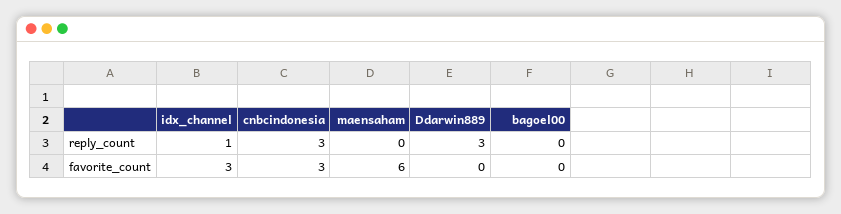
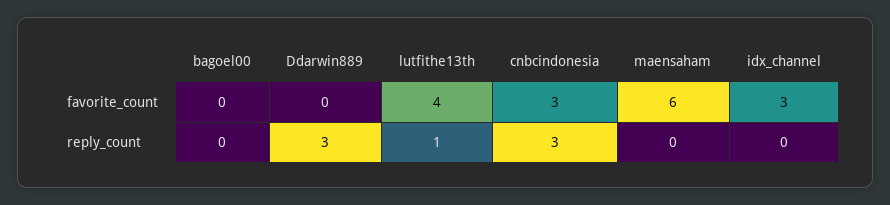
  {
    "idx_channel": {
-     "reply_count": 1,
+     "reply_count": 0,
      "favorite_count": 3
    },
    "cnbcindonesia": {
      "reply_count": 3,
      "favorite_count": 3
    },
    "maensaham": {
      "reply_count": 0,
      "favorite_count": 6
    },
    "Ddarwin889": {
      "reply_count": 3,
      "favorite_count": 0
    },
    "bagoel00": {
      "reply_count": 0,
      "favorite_count": 0
-   }
+   },
+   "lutfithe13th": {
+     "favorite_count": 4,
+     "reply_count": 1
+   }
  }

